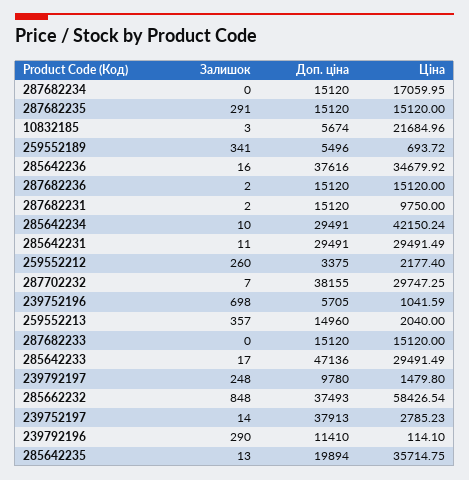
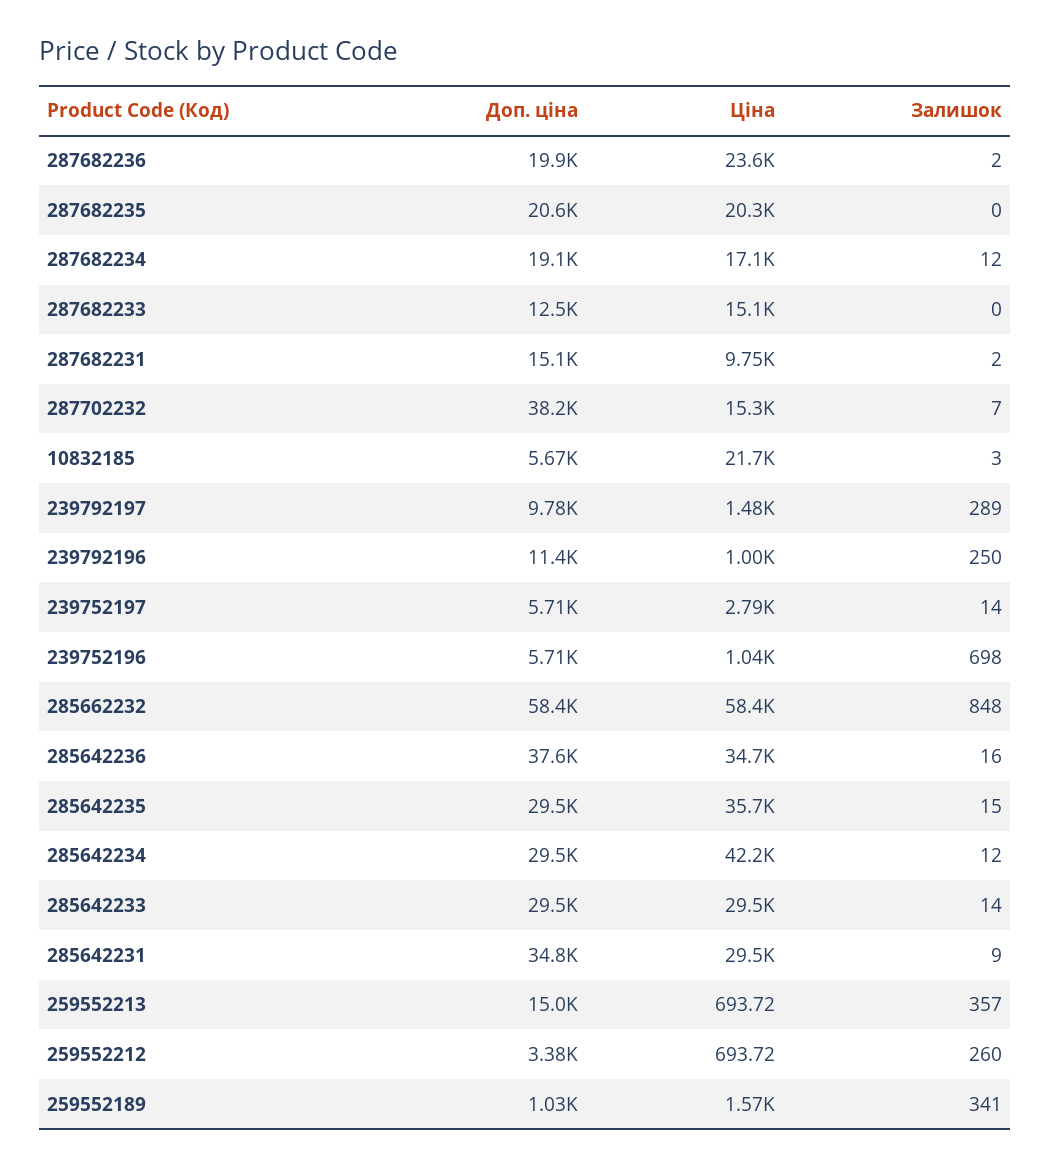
  {
    "Залишок": {
-     "287682234": 0,
+     "287682234": 12,
-     "287682235": 291,
+     "287682235": 0,
      "10832185": 3,
      "259552189": 341,
      "285642236": 16,
      "287682236": 2,
      "287682231": 2,
-     "285642234": 10,
+     "285642234": 12,
-     "285642231": 11,
+     "285642231": 9,
      "259552212": 260,
      "287702232": 7,
      "239752196": 698,
      "259552213": 357,
      "287682233": 0,
-     "285642233": 17,
+     "285642233": 14,
-     "239792197": 248,
+     "239792197": 289,
      "285662232": 848,
      "239752197": 14,
-     "239792196": 290,
+     "239792196": 250,
-     "285642235": 13
+     "285642235": 15
    },
    "Доп. ціна": {
-     "287682234": 15120,
+     "287682234": 19100,
-     "287682235": 15120,
+     "287682235": 20600,
      "10832185": 5674,
-     "259552189": 5496,
+     "259552189": 1030,
      "285642236": 37616,
-     "287682236": 15120,
+     "287682236": 19900,
      "287682231": 15120,
      "285642234": 29491,
-     "285642231": 29491,
+     "285642231": 34800,
      "259552212": 3375,
      "287702232": 38155,
      "239752196": 5705,
      "259552213": 14960,
-     "287682233": 15120,
+     "287682233": 12500,
-     "285642233": 47136,
+     "285642233": 29500,
      "239792197": 9780,
-     "285662232": 37493,
+     "285662232": 58400,
-     "239752197": 37913,
+     "239752197": 5710,
      "239792196": 11410,
-     "285642235": 19894
+     "285642235": 29500
    },
    "Ціна": {
      "287682234": 17059.95,
-     "287682235": 15120,
+     "287682235": 20300,
      "10832185": 21684.96,
-     "259552189": 693.72,
+     "259552189": 1570,
      "285642236": 34679.92,
-     "287682236": 15120,
+     "287682236": 23600,
      "287682231": 9750,
      "285642234": 42150.24,
      "285642231": 29491.49,
-     "259552212": 2177.4,
+     "259552212": 693.72,
-     "287702232": 29747.25,
+     "287702232": 15300,
      "239752196": 1041.59,
-     "259552213": 2040,
+     "259552213": 693.72,
      "287682233": 15120,
      "285642233": 29491.49,
      "239792197": 1479.8,
      "285662232": 58426.54,
      "239752197": 2785.23,
-     "239792196": 114.1,
+     "239792196": 1000,
      "285642235": 35714.75
    }
  }

